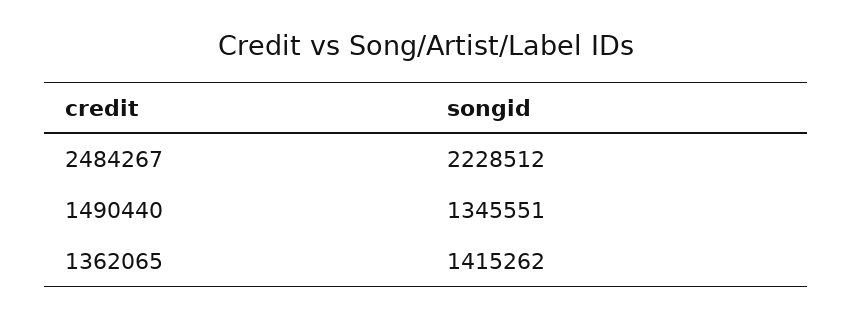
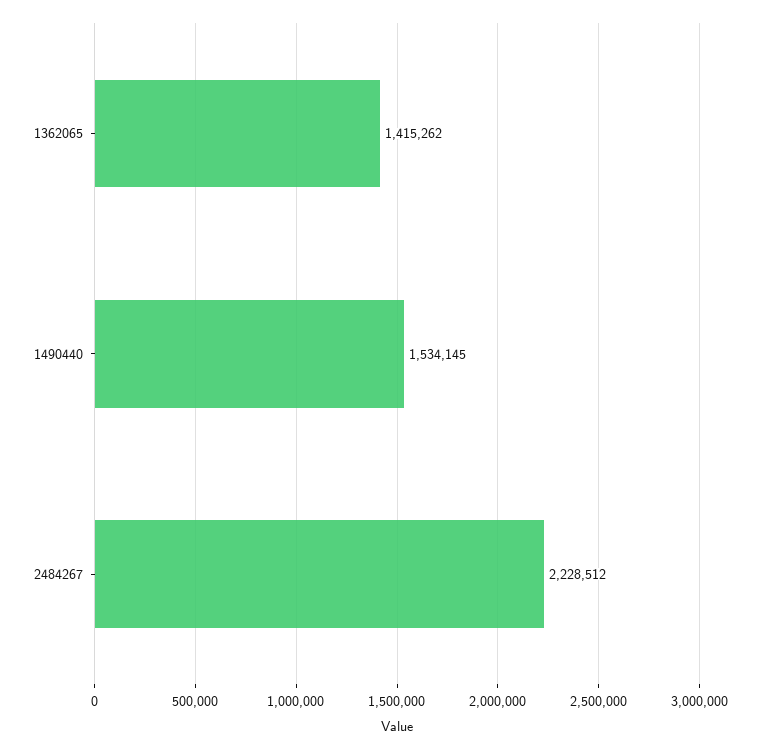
  {
    "2484267": 2228512,
-   "1490440": 1345551,
+   "1490440": 1534145,
    "1362065": 1415262
  }

